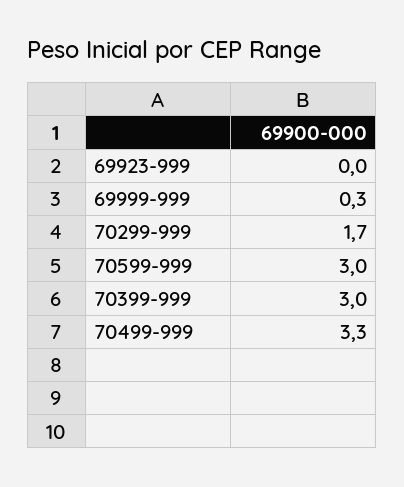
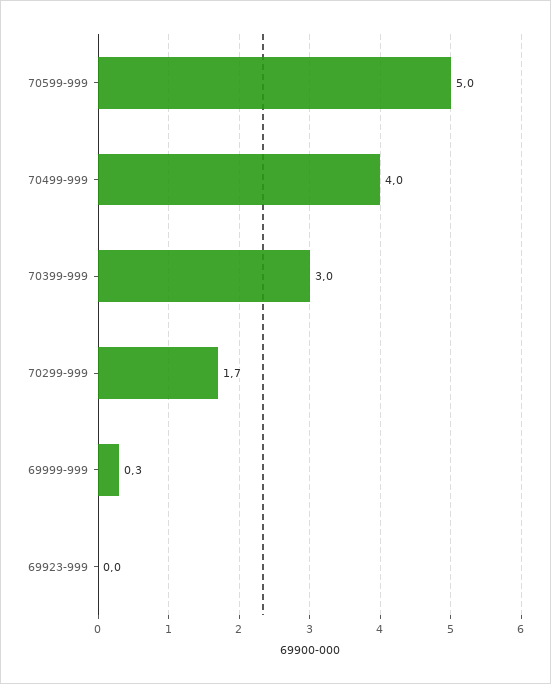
  {
    "69923-999": 0,
    "69999-999": 0.3,
    "70299-999": 1.7,
-   "70599-999": 3,
+   "70599-999": 5,
    "70399-999": 3,
-   "70499-999": 3.3
+   "70499-999": 4
  }

